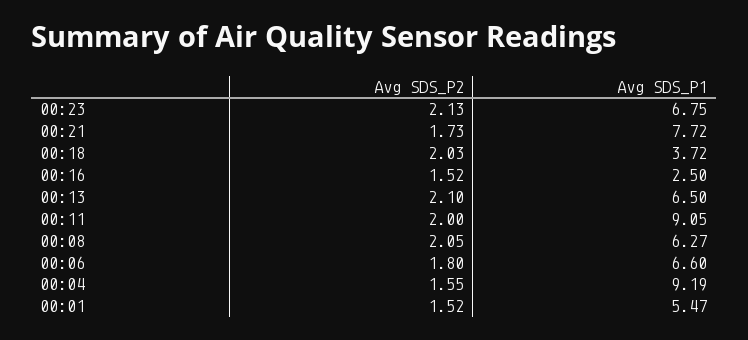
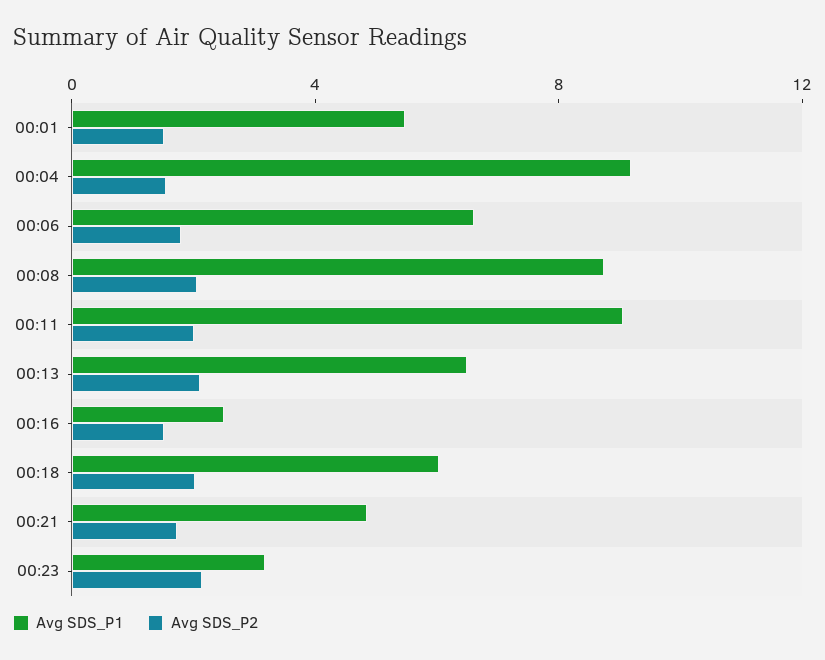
  {
    "Avg SDS_P2": {
      "00:23": 2.13,
      "00:21": 1.73,
      "00:18": 2.03,
      "00:16": 1.52,
      "00:13": 2.1,
      "00:11": 2,
      "00:08": 2.05,
      "00:06": 1.8,
      "00:04": 1.55,
      "00:01": 1.52
    },
    "Avg SDS_P1": {
-     "00:23": 6.75,
+     "00:23": 3,
-     "00:21": 7.72,
+     "00:21": 5,
-     "00:18": 3.72,
+     "00:18": 6,
      "00:16": 2.5,
      "00:13": 6.5,
      "00:11": 9.05,
-     "00:08": 6.27,
+     "00:08": 9,
      "00:06": 6.6,
      "00:04": 9.19,
      "00:01": 5.47
    }
  }

